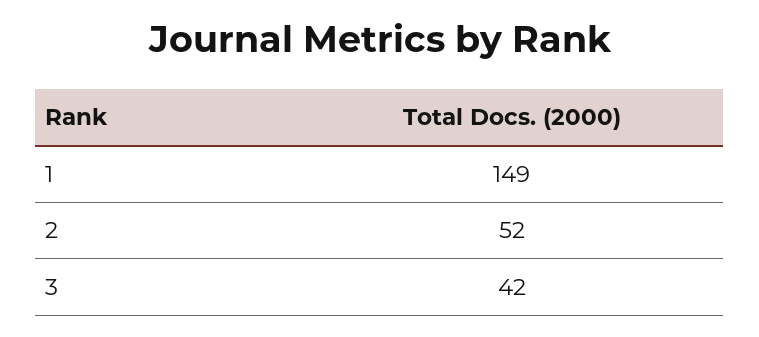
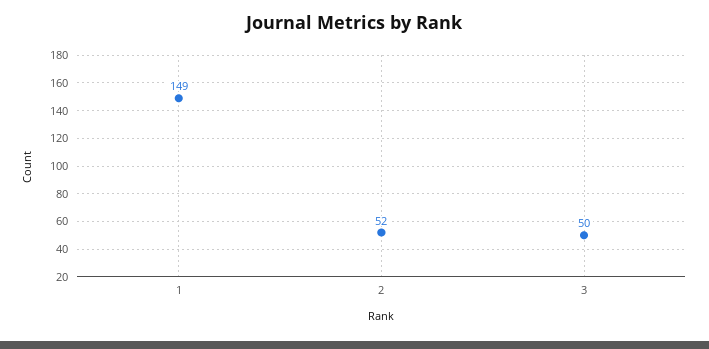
  {
    "1": 149,
    "2": 52,
-   "3": 42
+   "3": 50
  }

